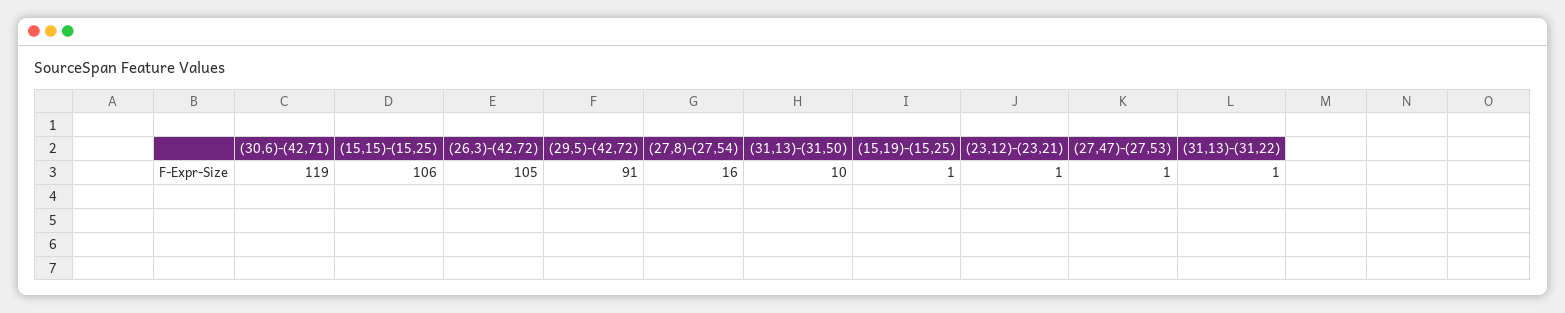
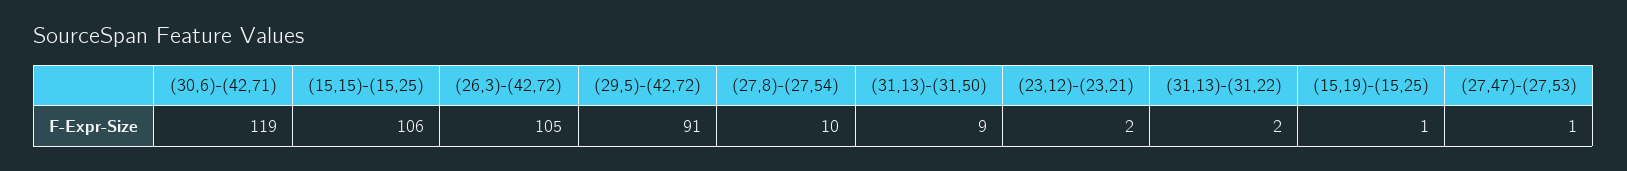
  {
    "(30,6)-(42,71)": 119,
    "(15,15)-(15,25)": 106,
    "(26,3)-(42,72)": 105,
    "(29,5)-(42,72)": 91,
-   "(27,8)-(27,54)": 16,
+   "(27,8)-(27,54)": 10,
-   "(31,13)-(31,50)": 10,
+   "(31,13)-(31,50)": 9,
    "(15,19)-(15,25)": 1,
-   "(23,12)-(23,21)": 1,
+   "(23,12)-(23,21)": 2,
    "(27,47)-(27,53)": 1,
-   "(31,13)-(31,22)": 1
+   "(31,13)-(31,22)": 2
  }

